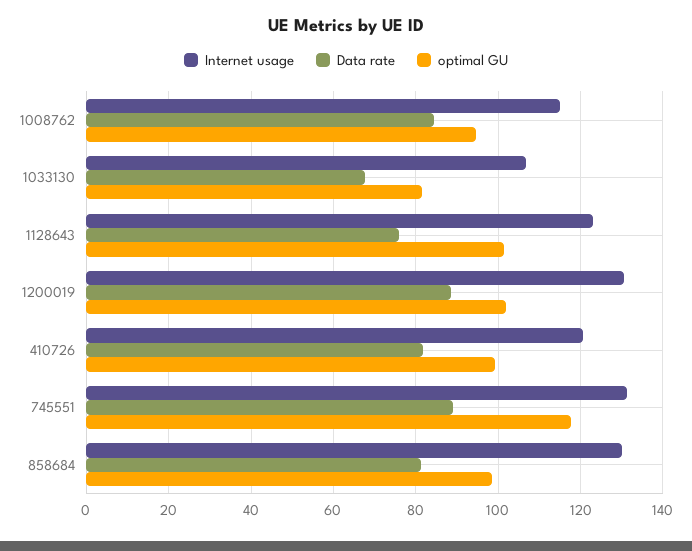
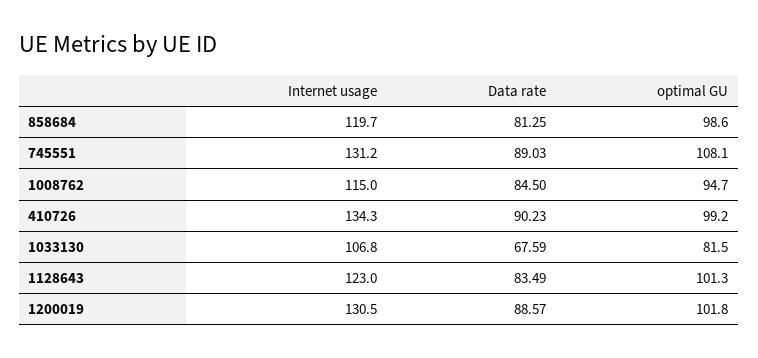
  {
    "Internet usage": {
      "1008762": 115,
      "1033130": 106.8,
      "1128643": 123,
      "1200019": 130.5,
-     "410726": 120,
+     "410726": 134.3,
      "745551": 131.2,
-     "858684": 130
+     "858684": 119.7
    },
    "Data rate": {
      "1008762": 84.5,
      "1033130": 67.59,
-     "1128643": 76,
+     "1128643": 83.49,
      "1200019": 88.57,
-     "410726": 82,
+     "410726": 90.23,
      "745551": 89.03,
      "858684": 81.25
    },
    "optimal GU": {
      "1008762": 94.7,
      "1033130": 81.5,
      "1128643": 101.3,
      "1200019": 101.8,
      "410726": 99.2,
-     "745551": 118,
+     "745551": 108.1,
      "858684": 98.6
    }
  }

